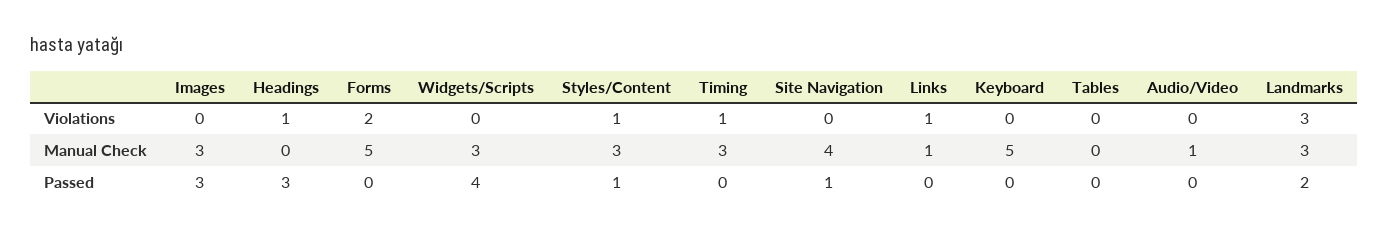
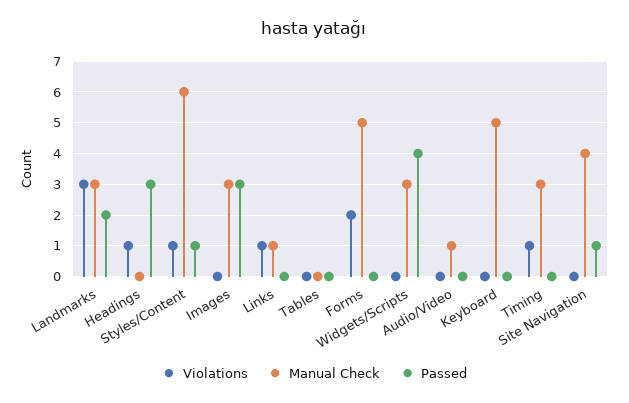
  {
    "Violations": {
      "Images": 0,
      "Headings": 1,
      "Forms": 2,
      "Widgets/Scripts": 0,
      "Styles/Content": 1,
      "Timing": 1,
      "Site Navigation": 0,
      "Links": 1,
      "Keyboard": 0,
      "Tables": 0,
      "Audio/Video": 0,
      "Landmarks": 3
    },
    "Manual Check": {
      "Images": 3,
      "Headings": 0,
      "Forms": 5,
      "Widgets/Scripts": 3,
-     "Styles/Content": 3,
+     "Styles/Content": 6,
      "Timing": 3,
      "Site Navigation": 4,
      "Links": 1,
      "Keyboard": 5,
      "Tables": 0,
      "Audio/Video": 1,
      "Landmarks": 3
    },
    "Passed": {
      "Images": 3,
      "Headings": 3,
      "Forms": 0,
      "Widgets/Scripts": 4,
      "Styles/Content": 1,
      "Timing": 0,
      "Site Navigation": 1,
      "Links": 0,
      "Keyboard": 0,
      "Tables": 0,
      "Audio/Video": 0,
      "Landmarks": 2
    }
  }

